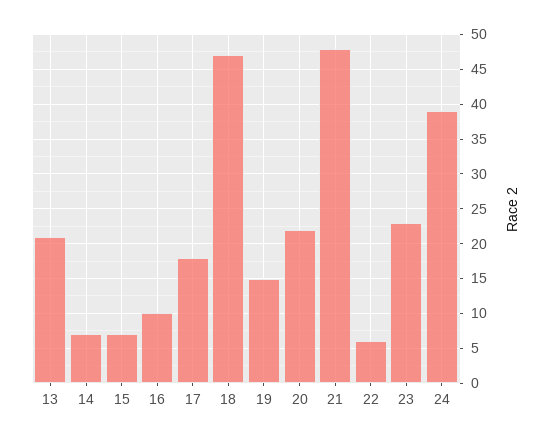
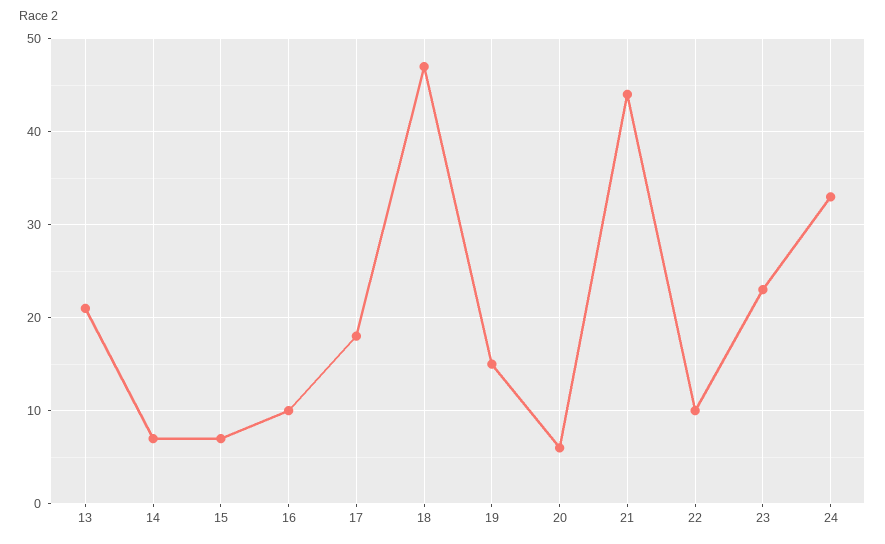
  {
    "13": 21,
    "14": 7,
    "15": 7,
    "16": 10,
    "17": 18,
    "18": 47,
    "19": 15,
-   "20": 22,
+   "20": 6,
-   "21": 48,
+   "21": 44,
-   "22": 6,
+   "22": 10,
    "23": 23,
-   "24": 39
+   "24": 33
  }

